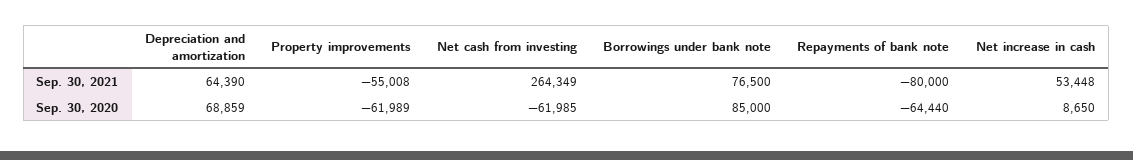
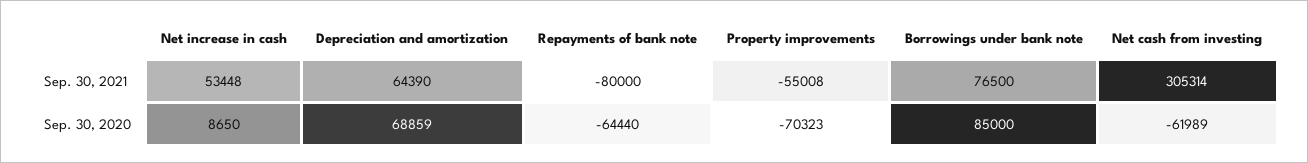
  {
    "Depreciation and amortization": {
      "Sep. 30, 2021": 64390,
      "Sep. 30, 2020": 68859
    },
    "Property improvements": {
      "Sep. 30, 2021": -55008,
-     "Sep. 30, 2020": -61989
+     "Sep. 30, 2020": -70323
    },
    "Net cash from investing": {
-     "Sep. 30, 2021": 264349,
+     "Sep. 30, 2021": 305314,
-     "Sep. 30, 2020": -61985
+     "Sep. 30, 2020": -61989
    },
    "Borrowings under bank note": {
      "Sep. 30, 2021": 76500,
      "Sep. 30, 2020": 85000
    },
    "Repayments of bank note": {
      "Sep. 30, 2021": -80000,
      "Sep. 30, 2020": -64440
    },
    "Net increase in cash": {
      "Sep. 30, 2021": 53448,
      "Sep. 30, 2020": 8650
    }
  }

